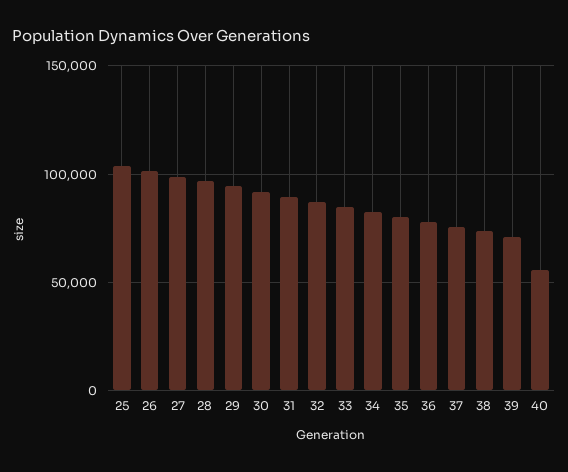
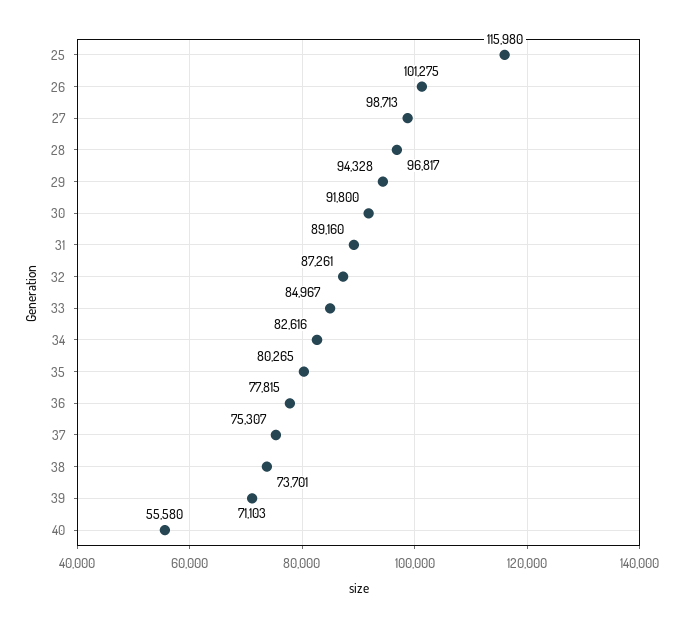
  {
-   "25": 105000,
+   "25": 115980,
    "26": 101275,
    "27": 98713,
    "28": 96817,
    "29": 94328,
    "30": 91800,
    "31": 89160,
    "32": 87261,
    "33": 84967,
    "34": 82616,
    "35": 80265,
    "36": 77815,
    "37": 75307,
    "38": 73701,
    "39": 71103,
    "40": 55580
  }

